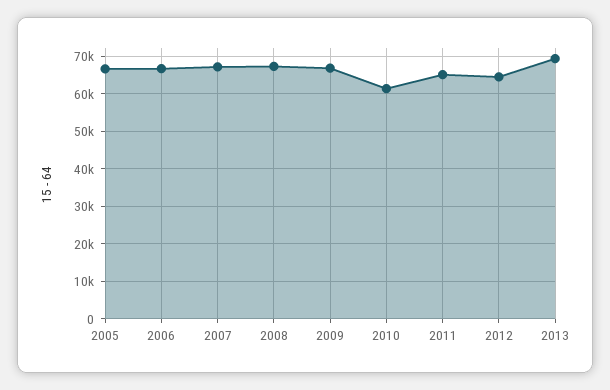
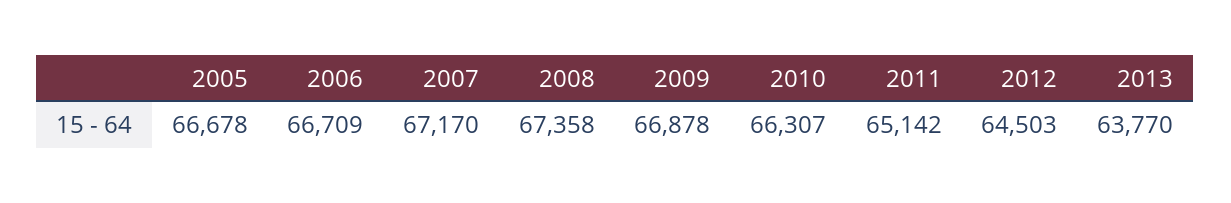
  {
    "2005": 66678,
    "2006": 66709,
    "2007": 67170,
    "2008": 67358,
    "2009": 66878,
-   "2010": 62000,
+   "2010": 66307,
    "2011": 65142,
    "2012": 64503,
-   "2013": 70000
+   "2013": 63770
  }

